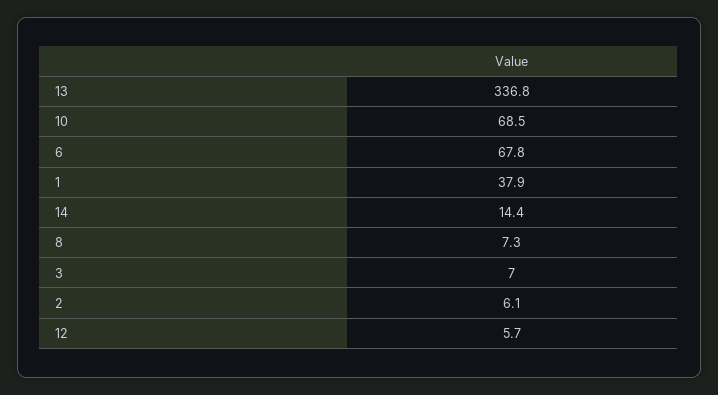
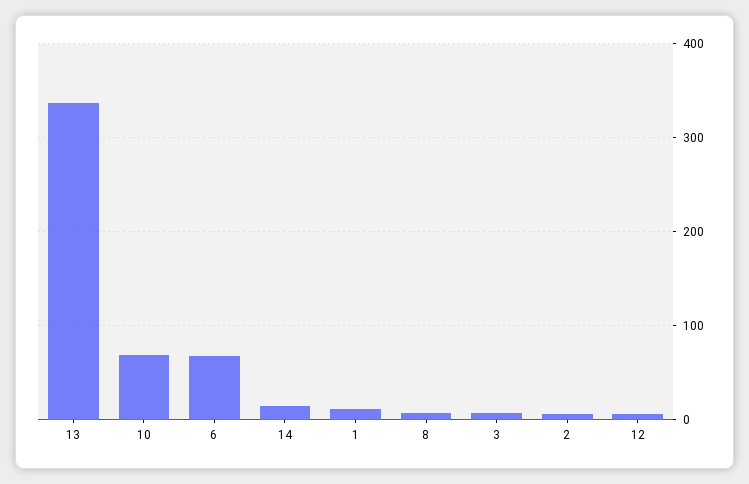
  {
    "13": 336.8,
    "10": 68.5,
    "6": 67.8,
-   "1": 37.9,
+   "1": 10,
    "14": 14.4,
    "8": 7.3,
    "3": 7,
    "2": 6.1,
    "12": 5.7
  }

